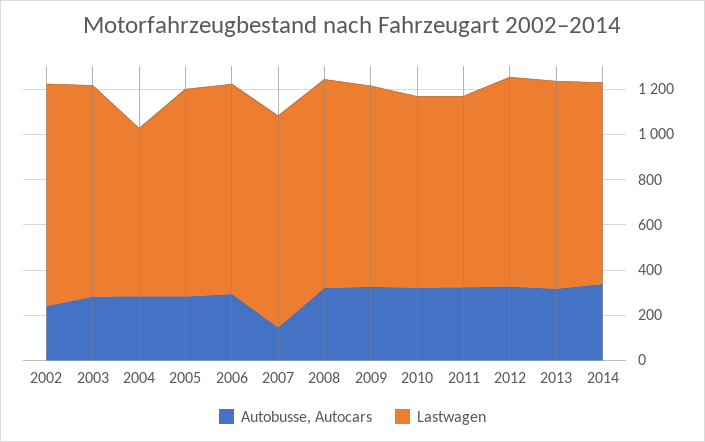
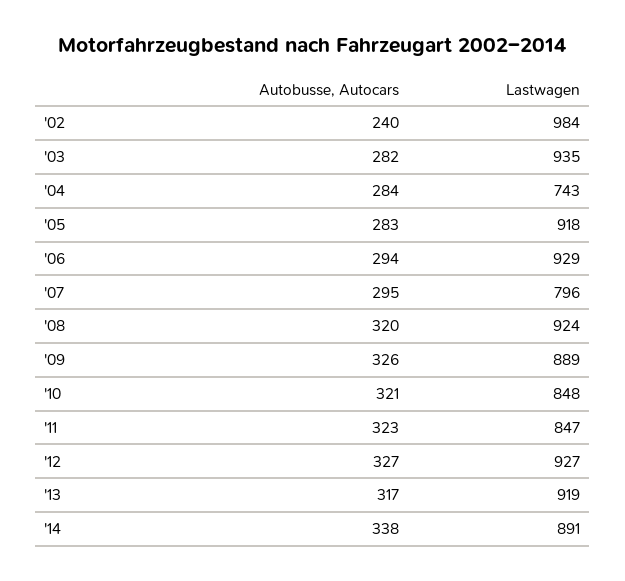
  {
    "Autobusse, Autocars": {
      "2002": 240,
      "2003": 282,
      "2004": 284,
      "2005": 283,
      "2006": 294,
-     "2007": 150,
+     "2007": 295,
      "2008": 320,
      "2009": 326,
      "2010": 321,
      "2011": 323,
      "2012": 327,
      "2013": 317,
      "2014": 338
    },
    "Lastwagen": {
      "2002": 984,
      "2003": 935,
      "2004": 743,
      "2005": 918,
      "2006": 929,
-     "2007": 950,
+     "2007": 796,
      "2008": 924,
      "2009": 889,
      "2010": 848,
      "2011": 847,
      "2012": 927,
      "2013": 919,
      "2014": 891
    }
  }

